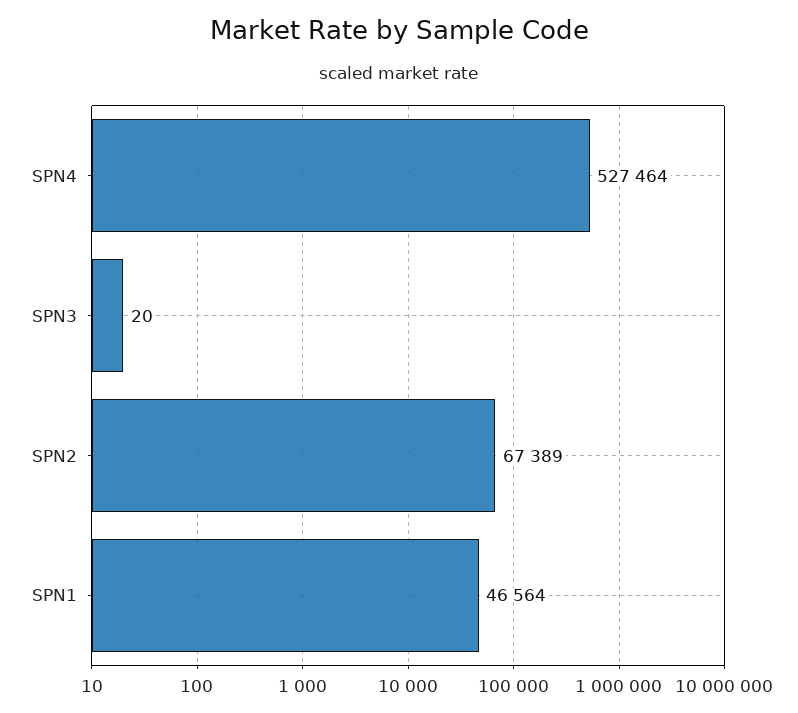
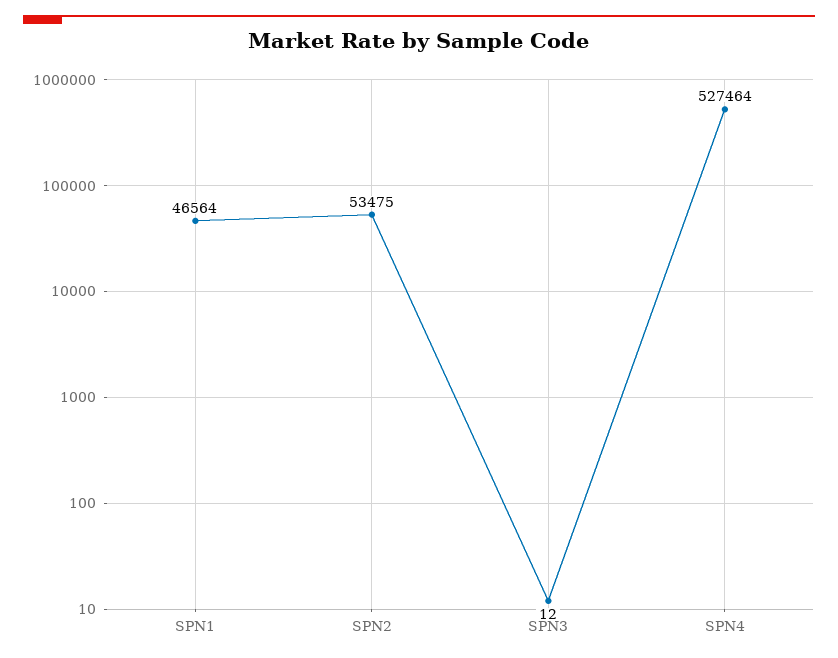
  {
    "SPN4": 527464,
-   "SPN3": 20,
+   "SPN3": 12,
-   "SPN2": 67389,
+   "SPN2": 53475,
    "SPN1": 46564
  }

